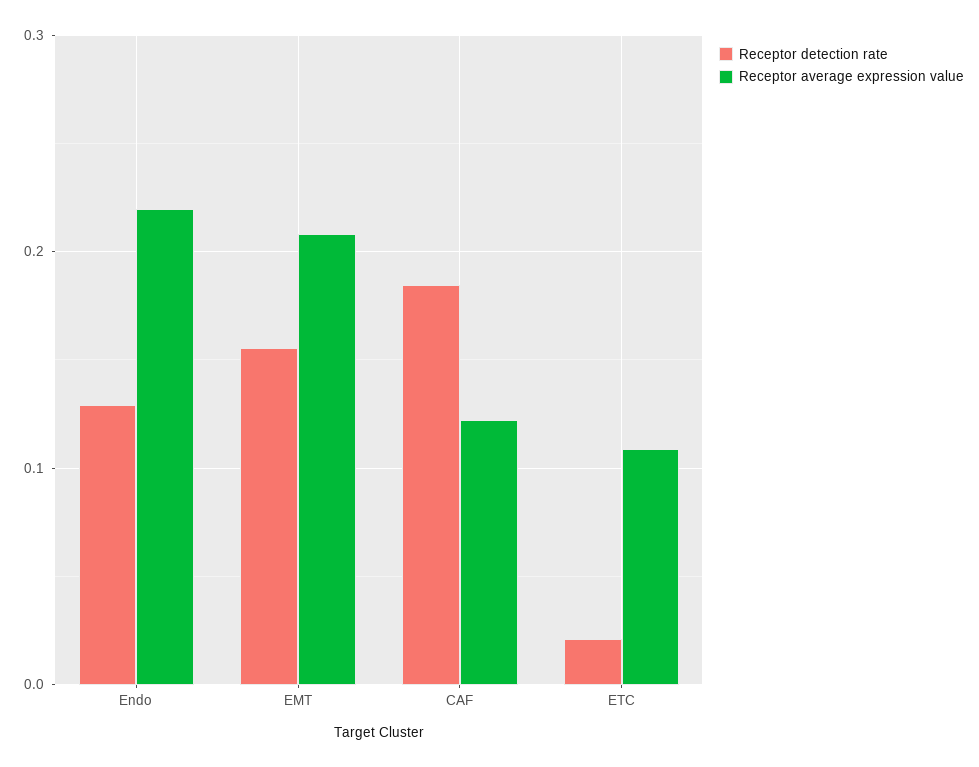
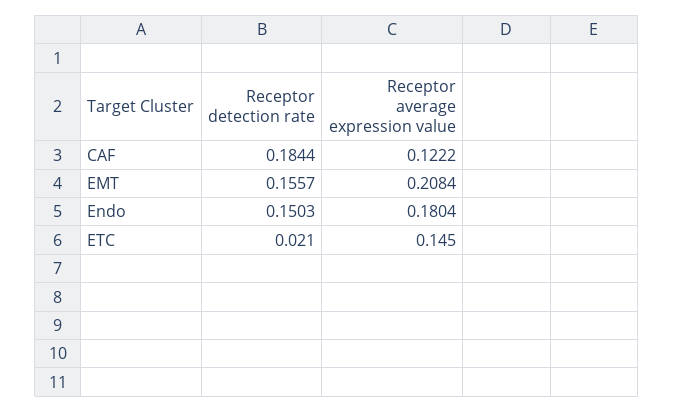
  {
    "Receptor detection rate": {
-     "Endo": 0.13,
+     "Endo": 0.1503,
      "EMT": 0.1557,
      "CAF": 0.1844,
      "ETC": 0.021
    },
    "Receptor average expression value": {
-     "Endo": 0.22,
+     "Endo": 0.1804,
      "EMT": 0.2084,
      "CAF": 0.1222,
-     "ETC": 0.11
+     "ETC": 0.145
    }
  }

